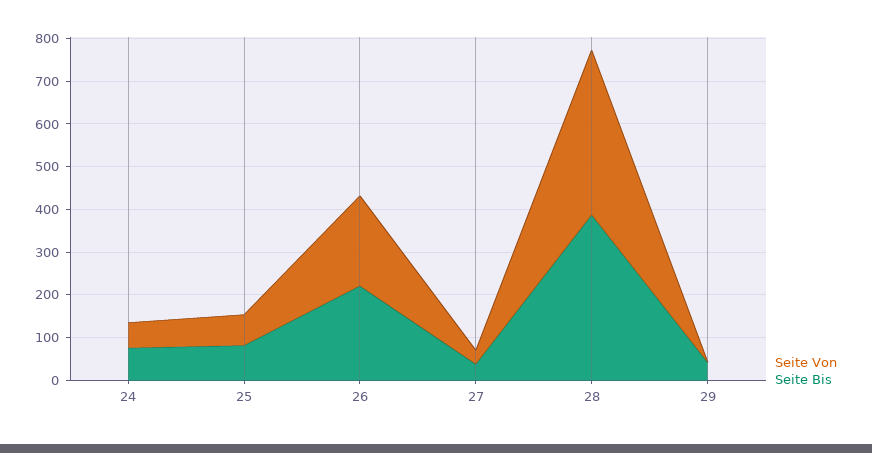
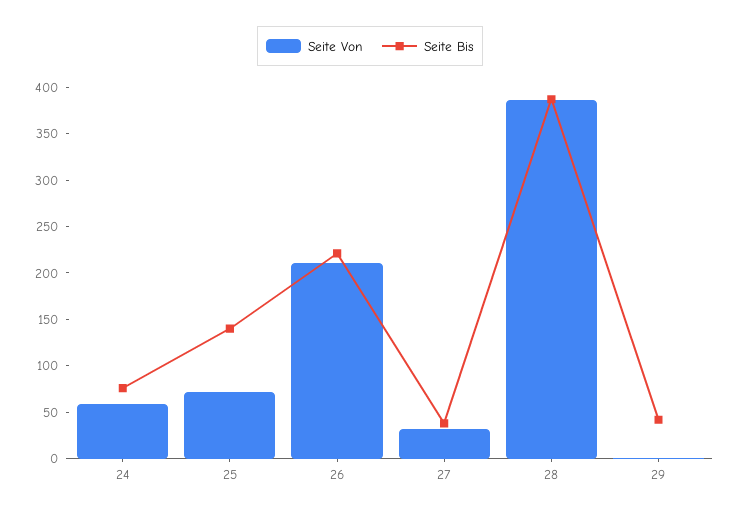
  {
    "Seite Von": {
      "24": 60,
      "25": 70,
      "26": 210,
      "27": 30,
      "28": 390,
      "29": 0
    },
    "Seite Bis": {
      "24": 80,
-     "25": 80,
+     "25": 140,
      "26": 220,
      "27": 40,
      "28": 390,
      "29": 40
    }
  }

